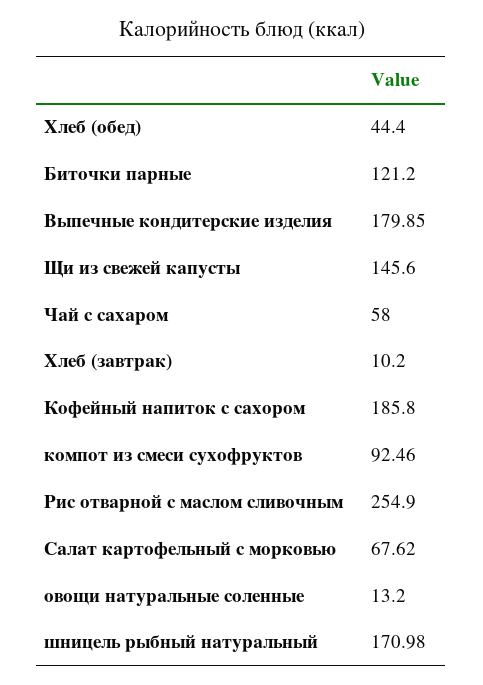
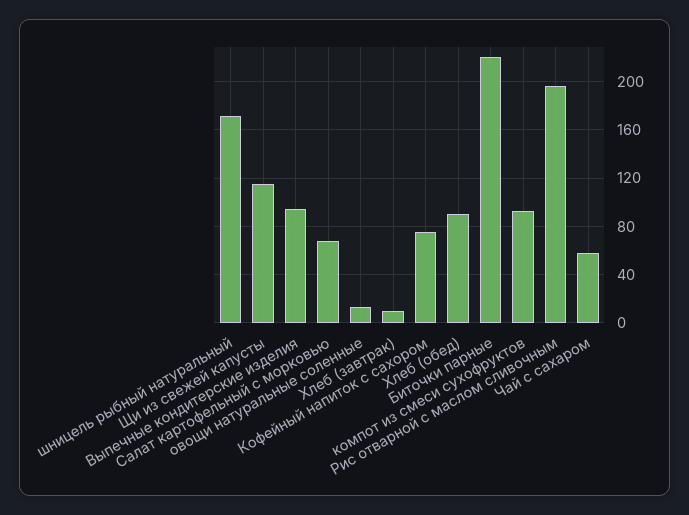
  {
-   "Хлеб (обед)": 44.4,
+   "Хлеб (обед)": 90,
-   "Биточки парные": 121.2,
+   "Биточки парные": 220,
-   "Выпечные кондитерские изделия": 179.85,
+   "Выпечные кондитерские изделия": 95,
-   "Щи из свежей капусты": 145.6,
+   "Щи из свежей капусты": 115,
    "Чай с сахаром": 58,
    "Хлеб (завтрак)": 10.2,
-   "Кофейный напиток с сахором": 185.8,
+   "Кофейный напиток с сахором": 75,
    "компот из смеси сухофруктов": 92.46,
-   "Рис отварной с маслом сливочным": 254.9,
+   "Рис отварной с маслом сливочным": 195,
    "Салат картофельный с морковью": 67.62,
    "овощи натуральные соленные": 13.2,
    "шницель рыбный натуральный": 170.98
  }

